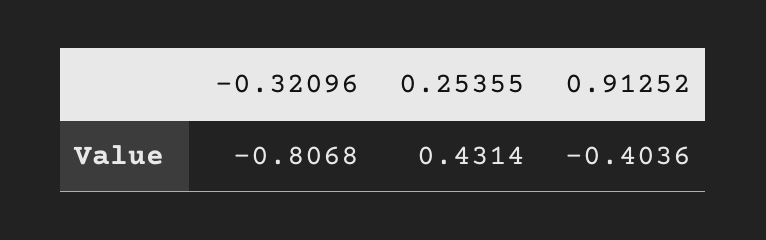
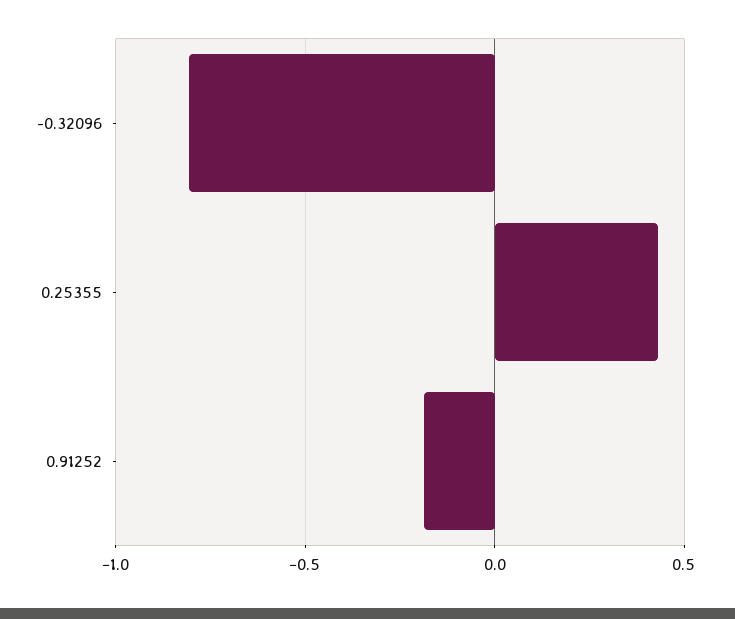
  {
    "-0.32096": -0.8068,
    "0.25355": 0.4314,
-   "0.91252": -0.4036
+   "0.91252": -0.2
  }

